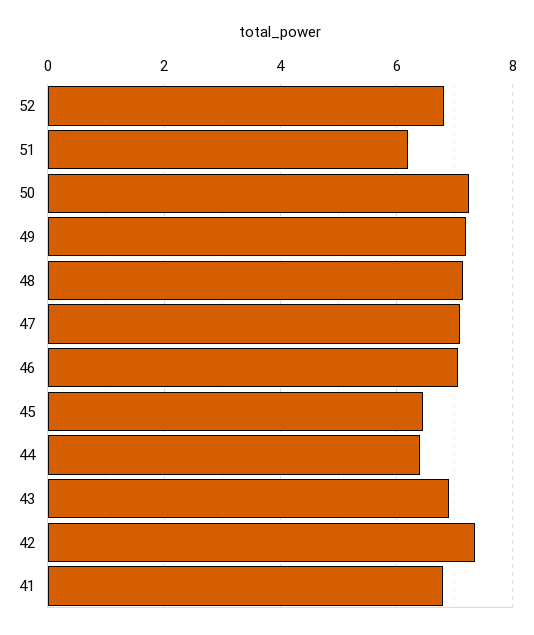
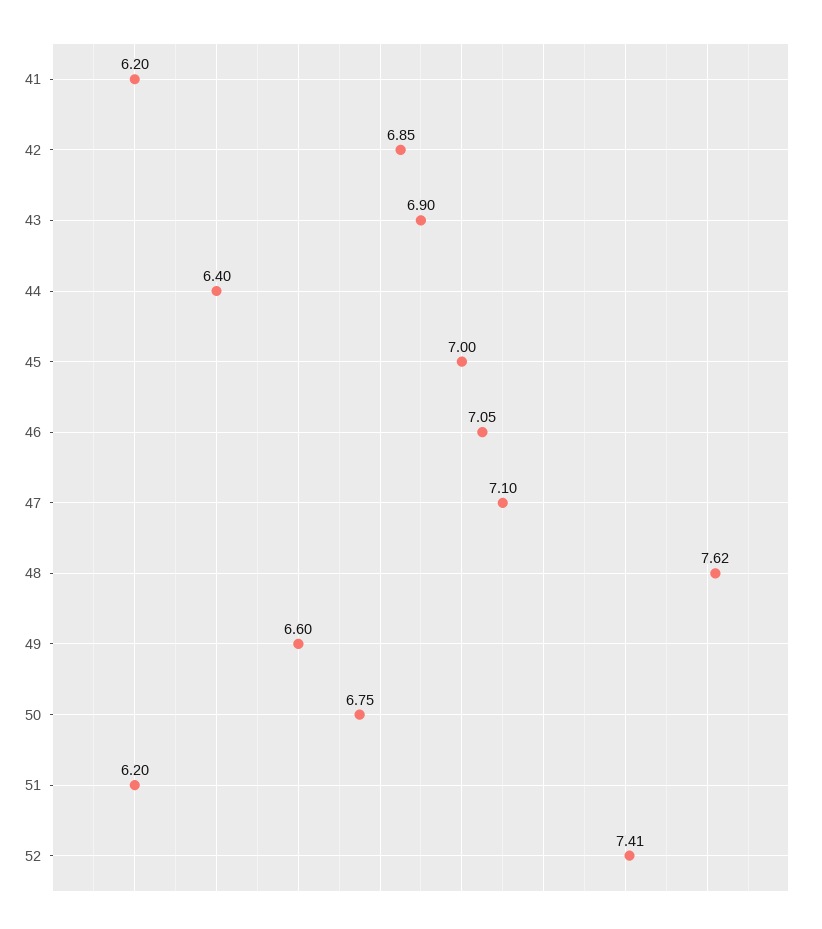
  {
-   "52": 6.8,
+   "52": 7.41,
    "51": 6.2,
-   "50": 7.2,
+   "50": 6.75,
-   "49": 7.2,
+   "49": 6.6,
-   "48": 7.2,
+   "48": 7.62,
    "47": 7.1,
    "46": 7.05,
-   "45": 6.4,
+   "45": 7,
    "44": 6.4,
    "43": 6.9,
-   "42": 7.4,
+   "42": 6.85,
-   "41": 6.8
+   "41": 6.2
  }

